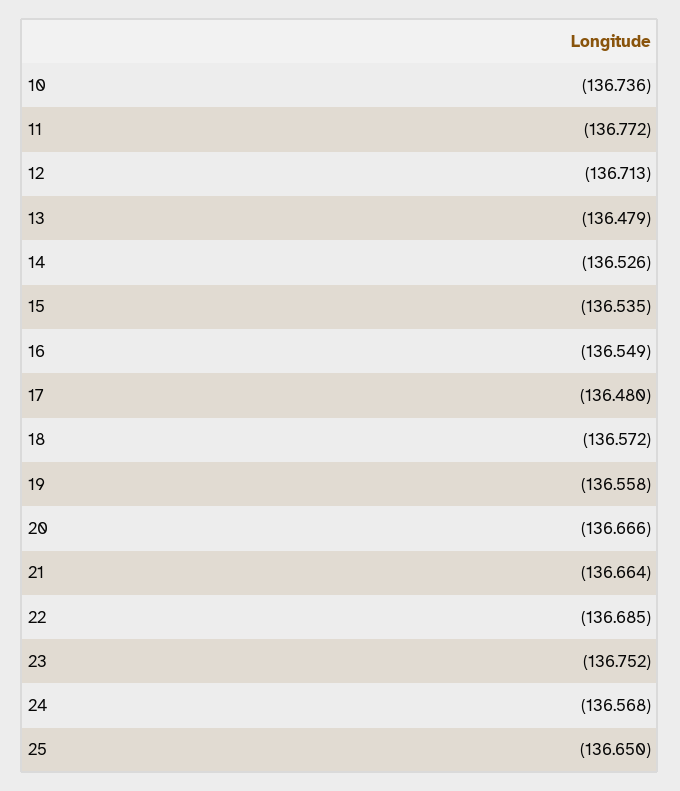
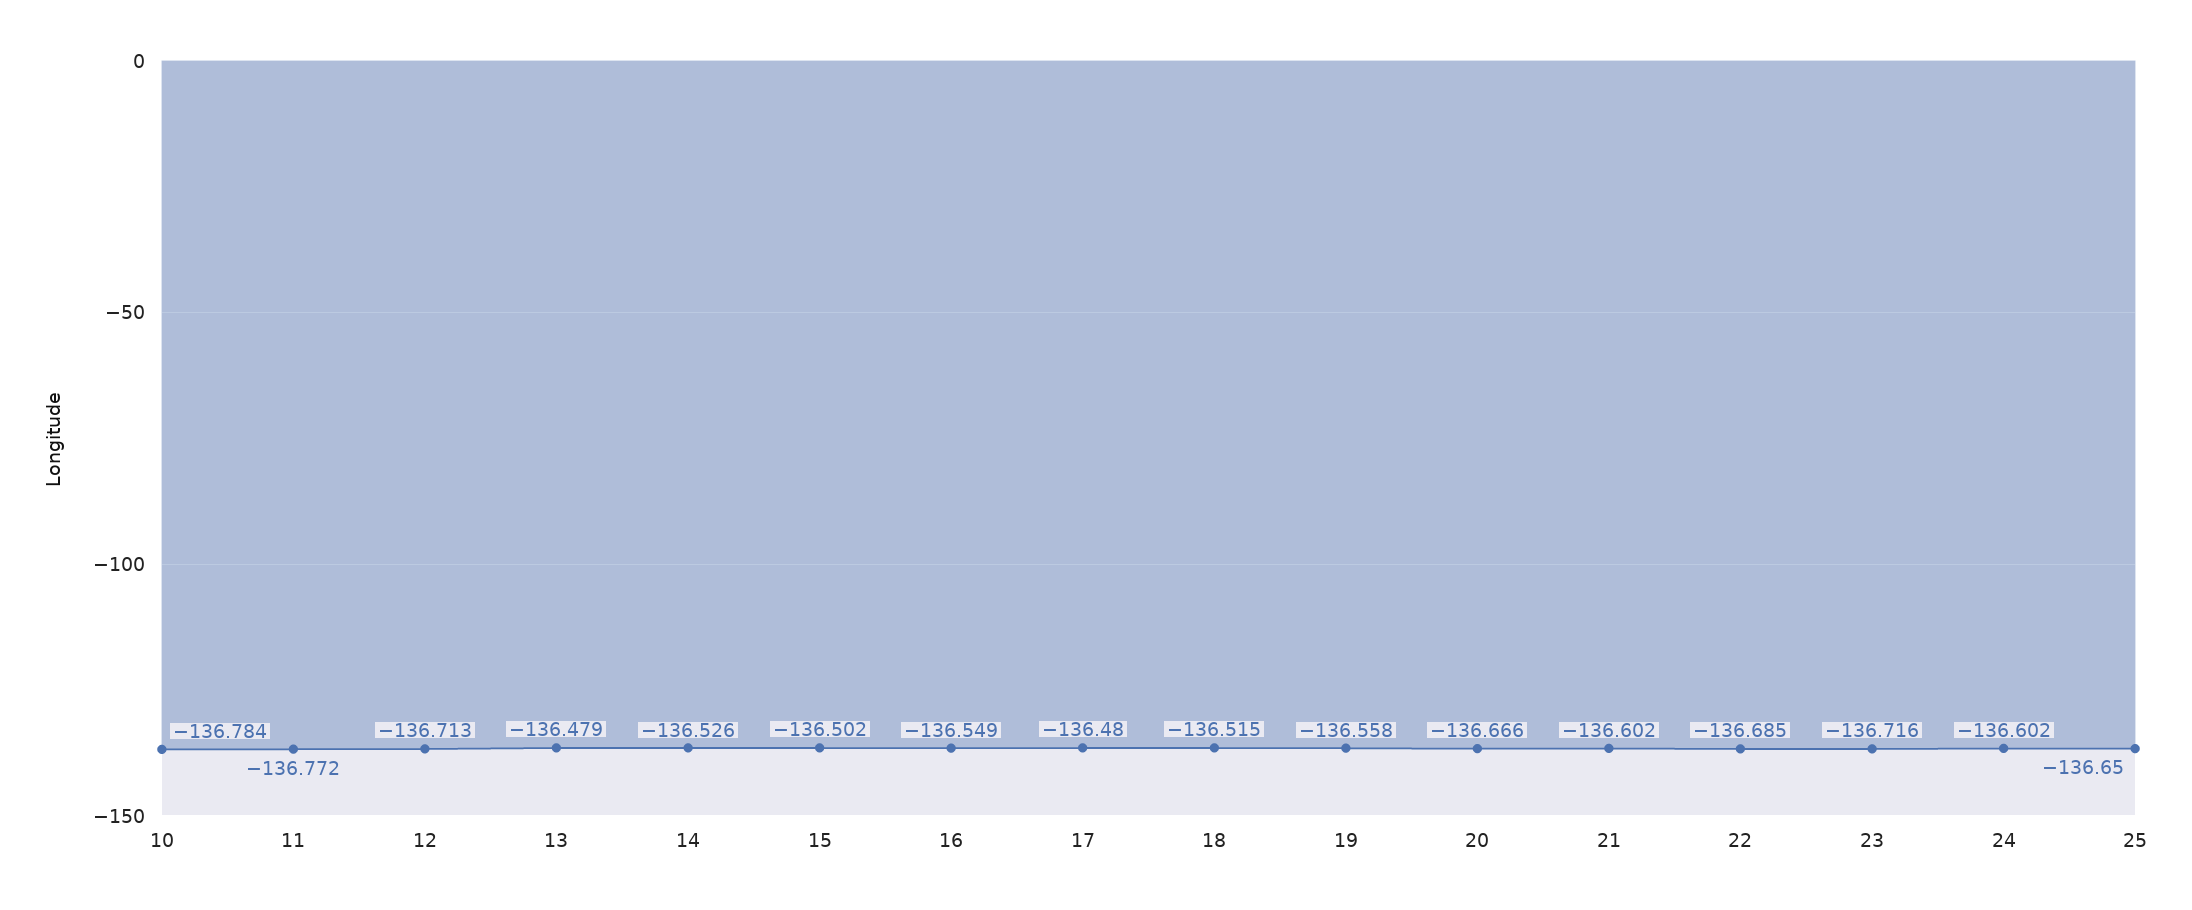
  {
-   "10": -136.736,
+   "10": -136.784,
    "11": -136.772,
    "12": -136.713,
    "13": -136.479,
    "14": -136.526,
-   "15": -136.535,
+   "15": -136.502,
    "16": -136.549,
    "17": -136.48,
-   "18": -136.572,
+   "18": -136.515,
    "19": -136.558,
    "20": -136.666,
-   "21": -136.664,
+   "21": -136.602,
    "22": -136.685,
-   "23": -136.752,
+   "23": -136.716,
-   "24": -136.568,
+   "24": -136.602,
    "25": -136.65
  }

